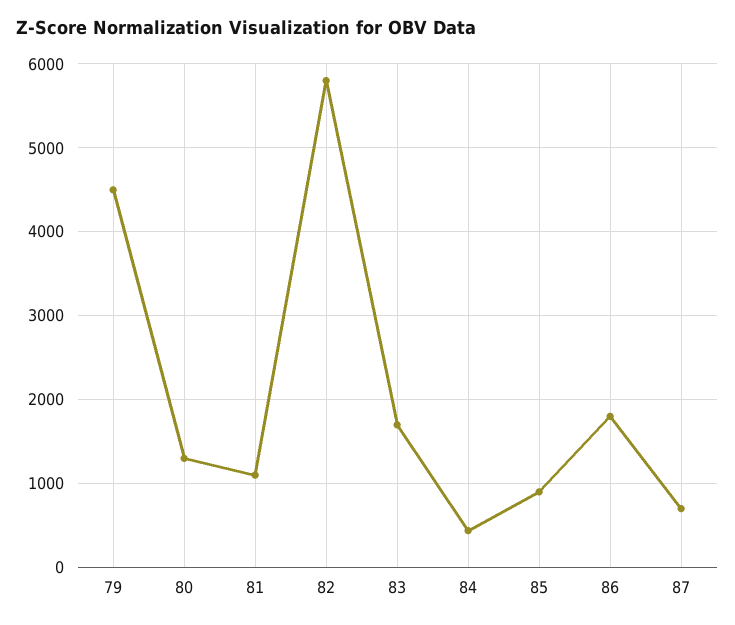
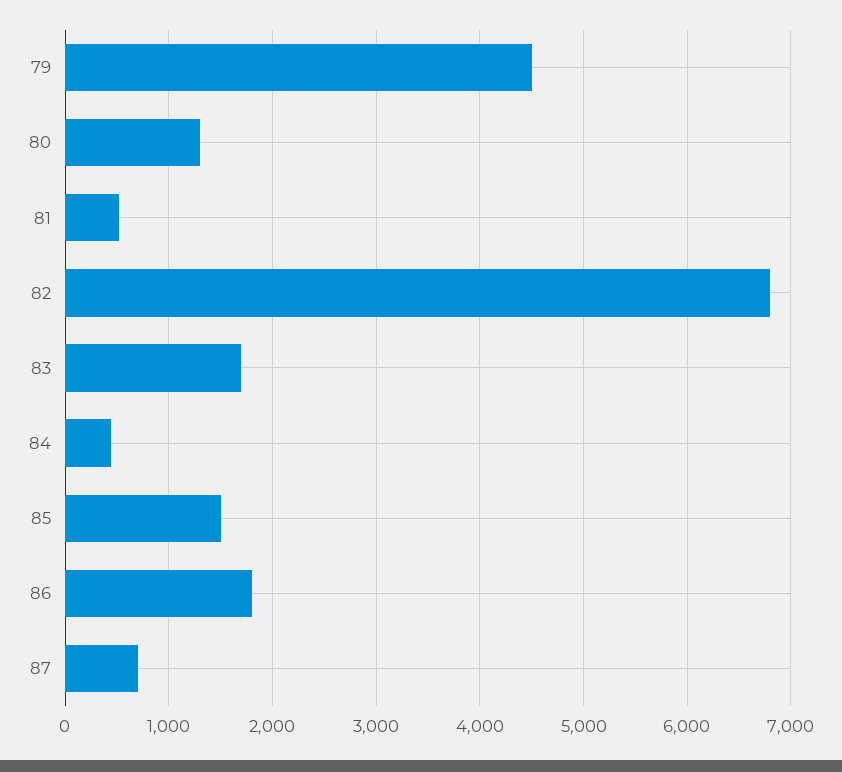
  {
    "79": 4500,
    "80": 1300,
-   "81": 1100,
+   "81": 500,
-   "82": 5800,
+   "82": 6800,
    "83": 1700,
    "84": 400,
-   "85": 900,
+   "85": 1500,
    "86": 1800,
    "87": 700
  }

